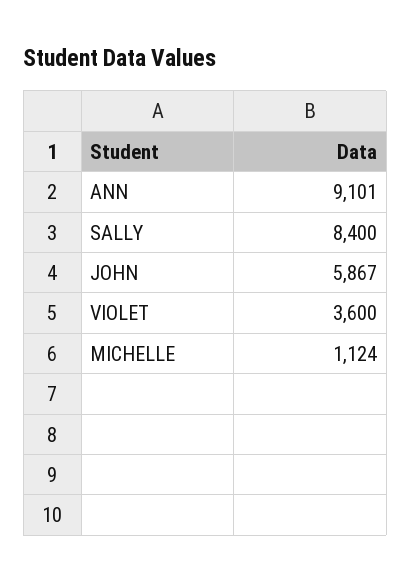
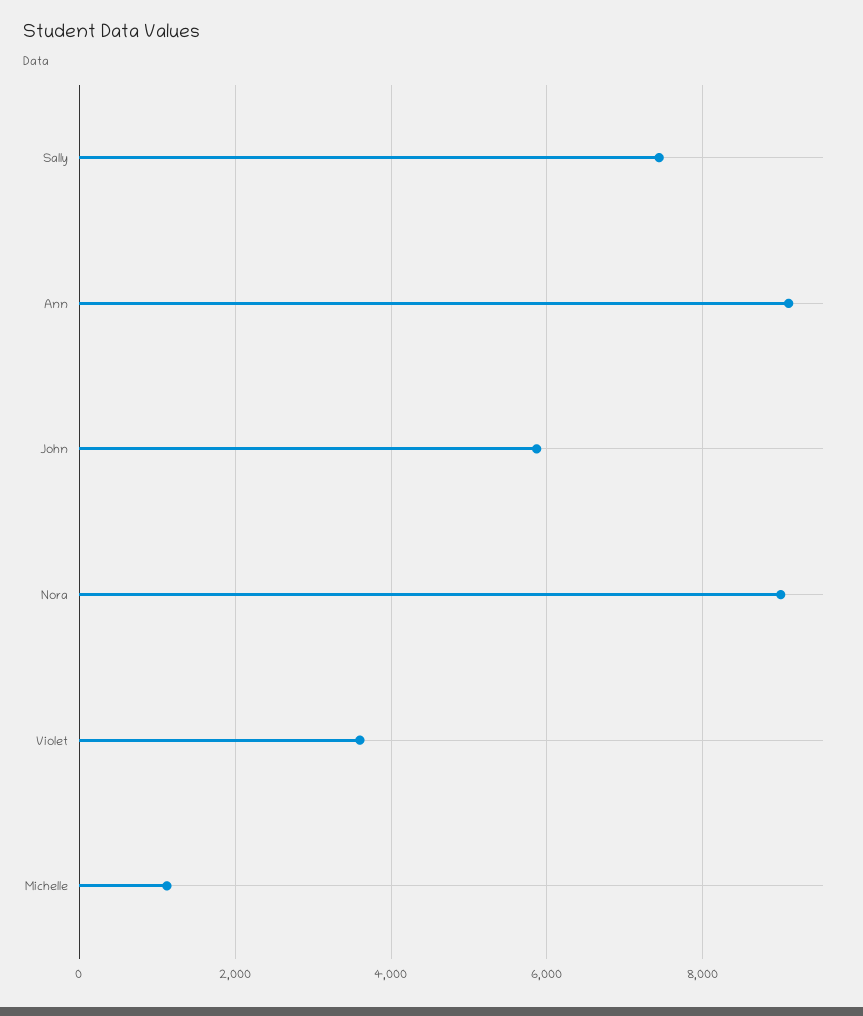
  {
    "ANN": 9101,
-   "SALLY": 8400,
+   "SALLY": 7400,
    "JOHN": 5867,
    "VIOLET": 3600,
-   "MICHELLE": 1124
+   "MICHELLE": 1124,
+   "Nora": 9000
  }

